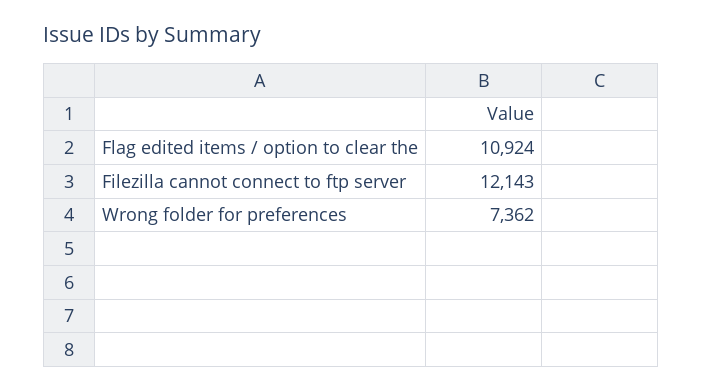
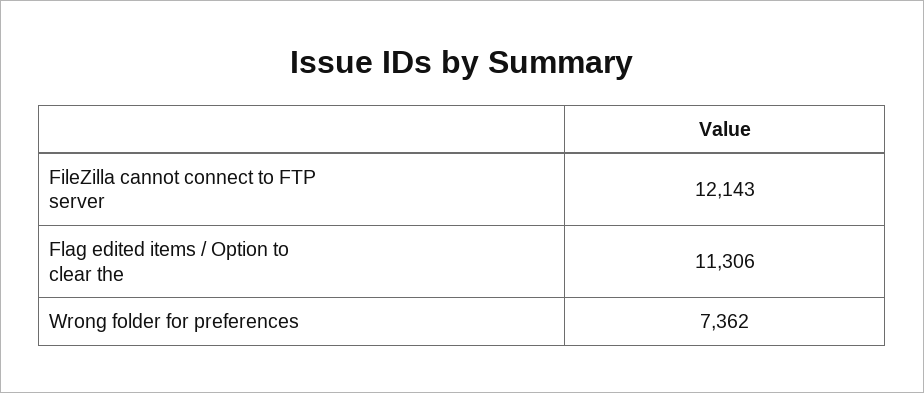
  {
-   "Flag edited items / option to clear the": 10924,
+   "Flag edited items / option to clear the": 11306,
    "Filezilla cannot connect to ftp server": 12143,
    "Wrong folder for preferences": 7362
  }

